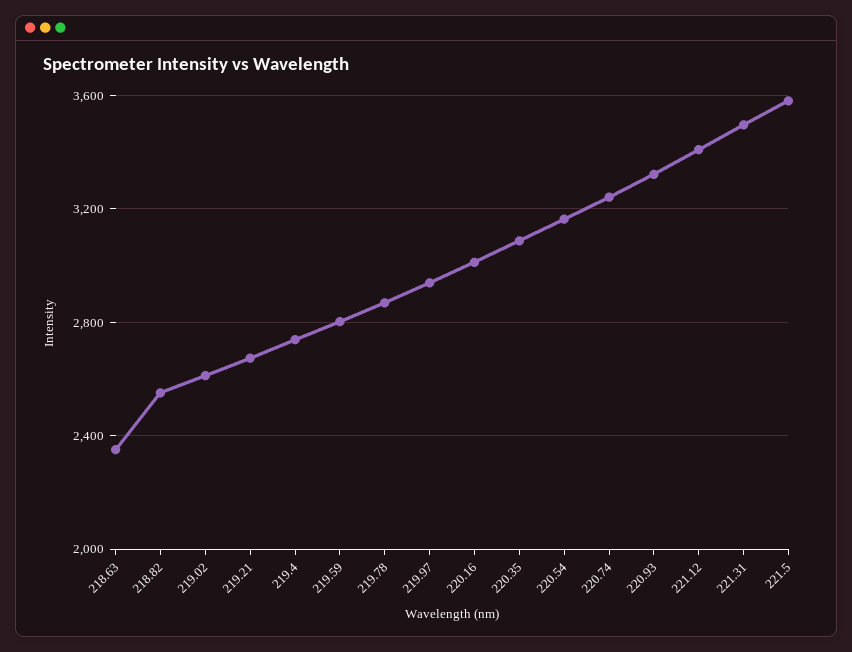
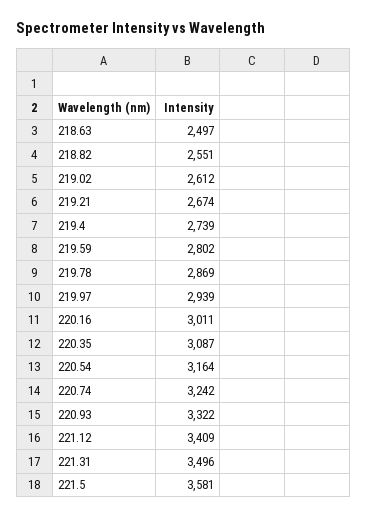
  {
-   "218.63": 2350,
+   "218.63": 2497,
    "218.82": 2551,
    "219.02": 2612,
    "219.21": 2674,
    "219.4": 2739,
    "219.59": 2802,
    "219.78": 2869,
    "219.97": 2939,
    "220.16": 3011,
    "220.35": 3087,
    "220.54": 3164,
    "220.74": 3242,
    "220.93": 3322,
    "221.12": 3409,
    "221.31": 3496,
    "221.5": 3581
  }

